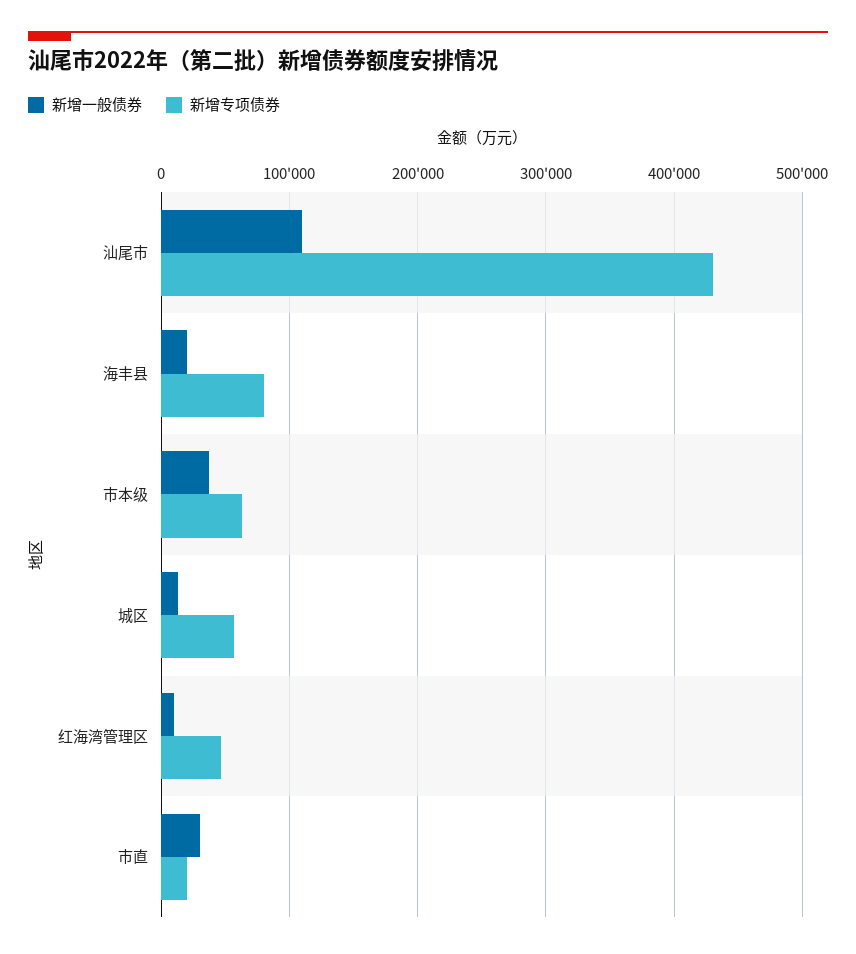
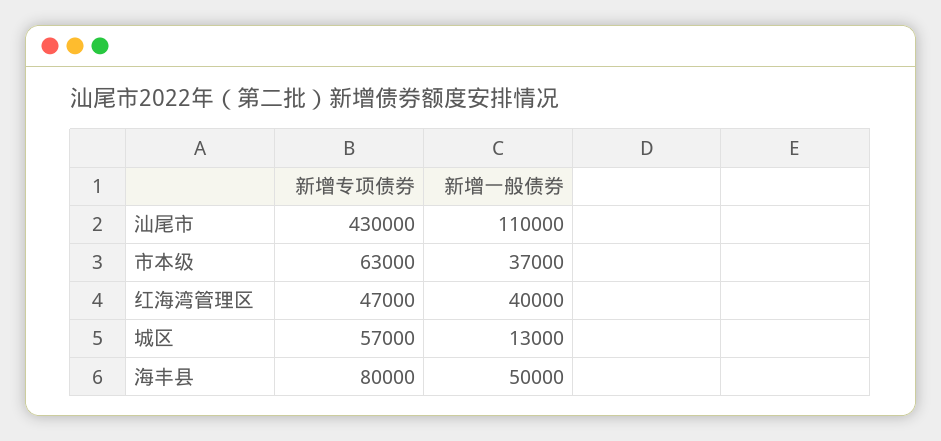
  {
    "新增一般债券": {
      "汕尾市": 110000,
-     "海丰县": 20000,
+     "海丰县": 50000,
      "市本级": 37000,
      "城区": 13000,
-     "红海湾管理区": 10000,
+     "红海湾管理区": 40000
-     "市直": 30000
    },
    "新增专项债券": {
      "汕尾市": 430000,
      "海丰县": 80000,
      "市本级": 63000,
      "城区": 57000,
-     "红海湾管理区": 47000,
+     "红海湾管理区": 47000
-     "市直": 20000
    }
  }

